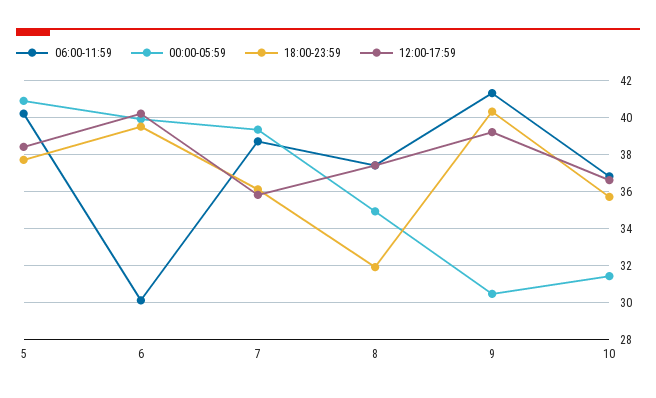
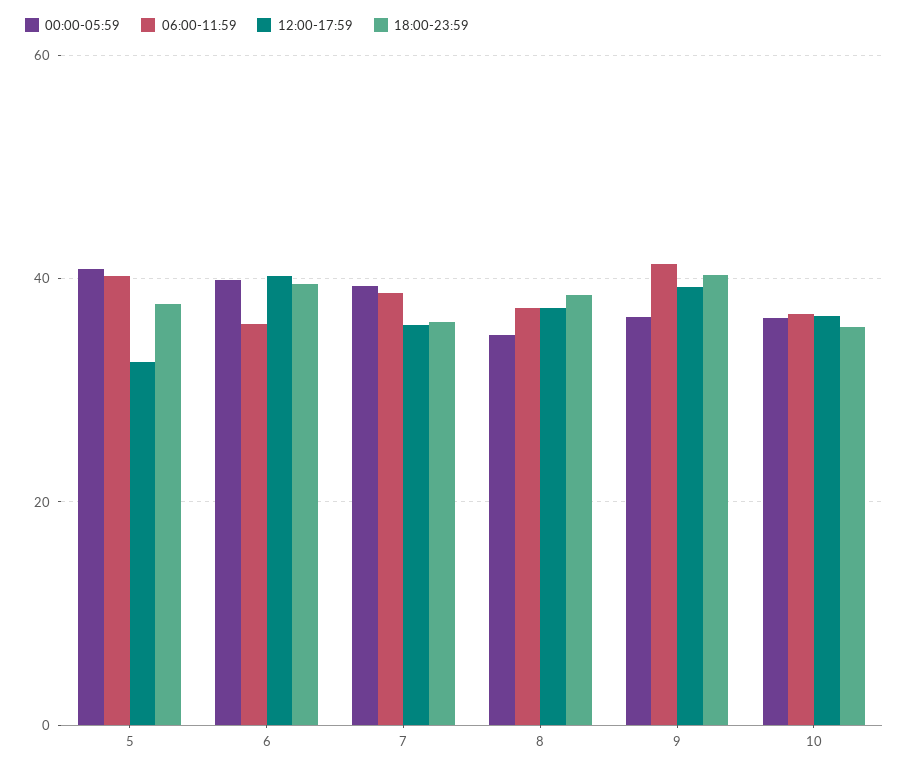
  {
    "06:00-11:59": {
      "5": 40,
-     "6": 30,
+     "6": 36,
      "7": 38.5,
      "8": 37.5,
      "9": 41.5,
      "10": 37
    },
    "00:00-05:59": {
      "5": 41,
      "6": 40,
      "7": 39.5,
      "8": 35,
-     "9": 30.5,
+     "9": 36,
-     "10": 31.5
+     "10": 36
    },
    "18:00-23:59": {
      "5": 37.5,
      "6": 39.5,
      "7": 36,
-     "8": 32,
+     "8": 38,
      "9": 40.5,
      "10": 35.5
    },
    "12:00-17:59": {
-     "5": 38.5,
+     "5": 32,
      "6": 40,
      "7": 36,
      "8": 37.5,
      "9": 39,
      "10": 36.5
    }
  }

